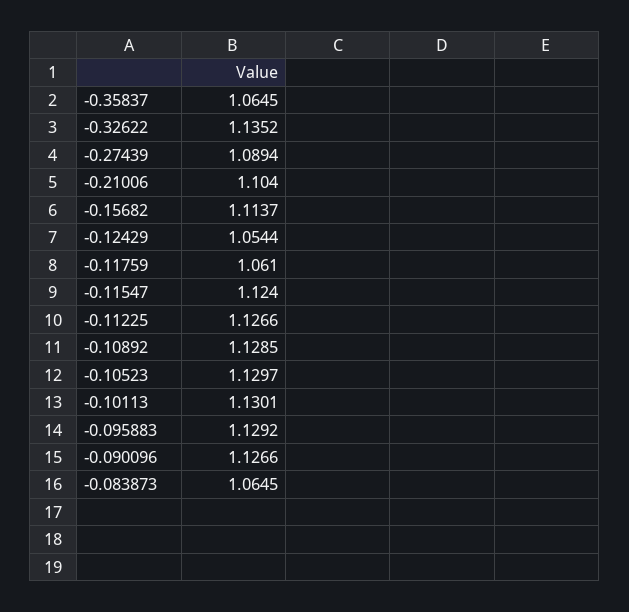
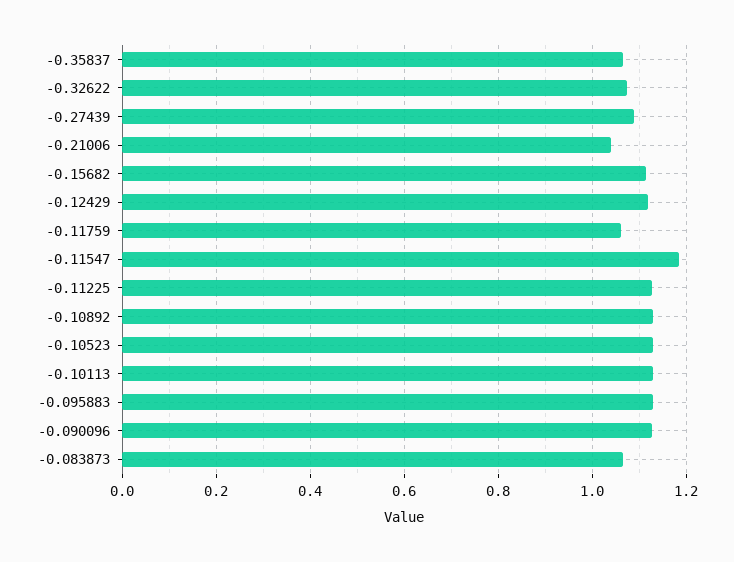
  {
    "-0.35837": 1.0645,
-   "-0.32622": 1.1352,
+   "-0.32622": 1.08,
    "-0.27439": 1.0894,
-   "-0.21006": 1.104,
+   "-0.21006": 1.04,
    "-0.15682": 1.1137,
-   "-0.12429": 1.0544,
+   "-0.12429": 1.12,
    "-0.11759": 1.061,
-   "-0.11547": 1.124,
+   "-0.11547": 1.18,
    "-0.11225": 1.1266,
    "-0.10892": 1.1285,
    "-0.10523": 1.1297,
    "-0.10113": 1.1301,
    "-0.095883": 1.1292,
    "-0.090096": 1.1266,
    "-0.083873": 1.0645
  }

